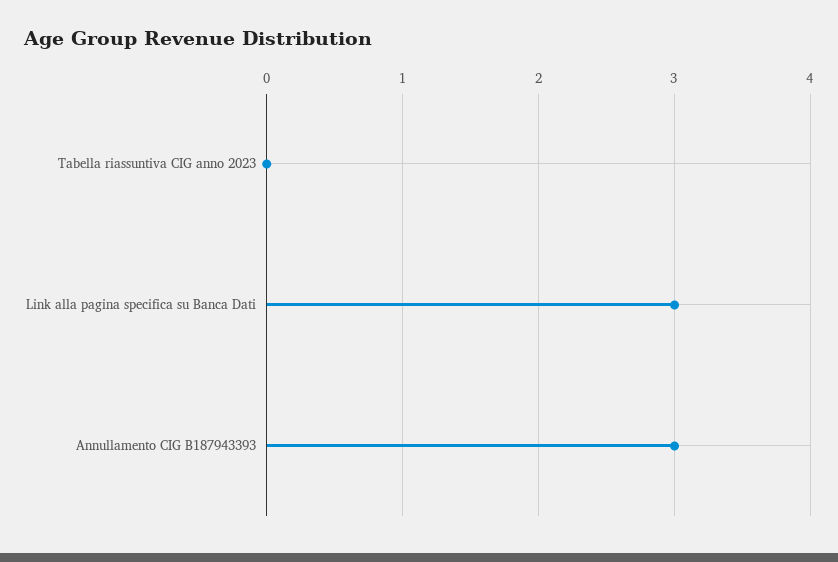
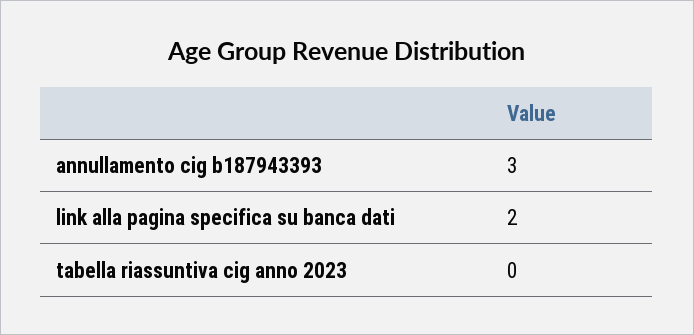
  {
    "Tabella riassuntiva CIG anno 2023": 0,
-   "Link alla pagina specifica su Banca Dati": 3,
+   "Link alla pagina specifica su Banca Dati": 2,
    "Annullamento CIG B187943393": 3
  }

